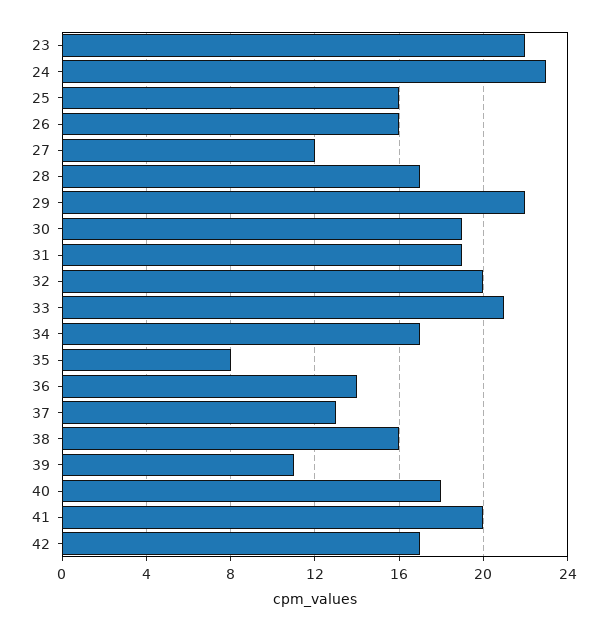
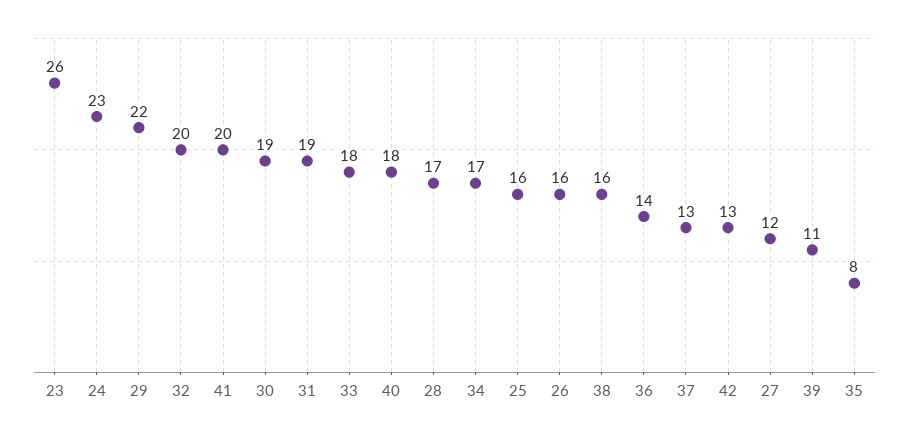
  {
-   "23": 22,
+   "23": 26,
    "24": 23,
    "25": 16,
    "26": 16,
    "27": 12,
    "28": 17,
    "29": 22,
    "30": 19,
    "31": 19,
    "32": 20,
-   "33": 21,
+   "33": 18,
    "34": 17,
    "35": 8,
    "36": 14,
    "37": 13,
    "38": 16,
    "39": 11,
    "40": 18,
    "41": 20,
-   "42": 17
+   "42": 13
  }

